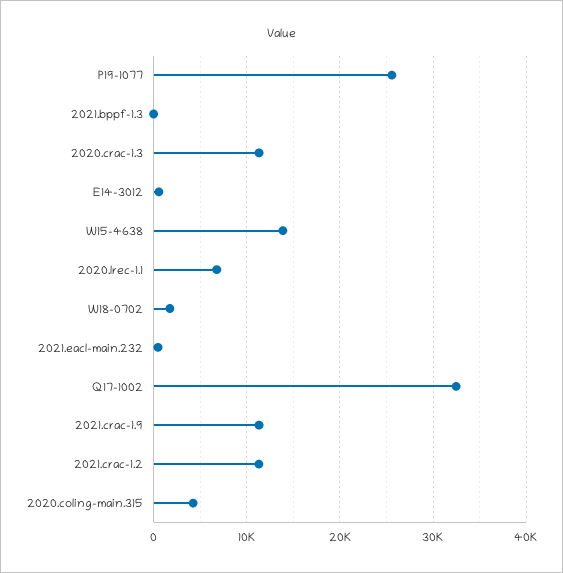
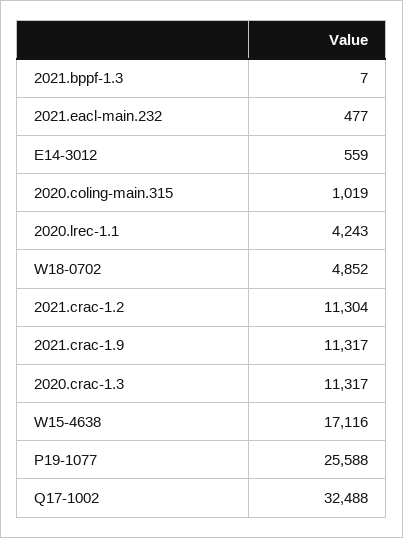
  {
    "P19-1077": 25588,
    "2021.bppf-1.3": 7,
    "2020.crac-1.3": 11317,
    "E14-3012": 559,
-   "W15-4638": 14000,
+   "W15-4638": 17116,
-   "2020.lrec-1.1": 7000,
+   "2020.lrec-1.1": 4243,
-   "W18-0702": 2000,
+   "W18-0702": 4852,
    "2021.eacl-main.232": 477,
    "Q17-1002": 32488,
    "2021.crac-1.9": 11317,
    "2021.crac-1.2": 11304,
-   "2020.coling-main.315": 4000
+   "2020.coling-main.315": 1019
  }

